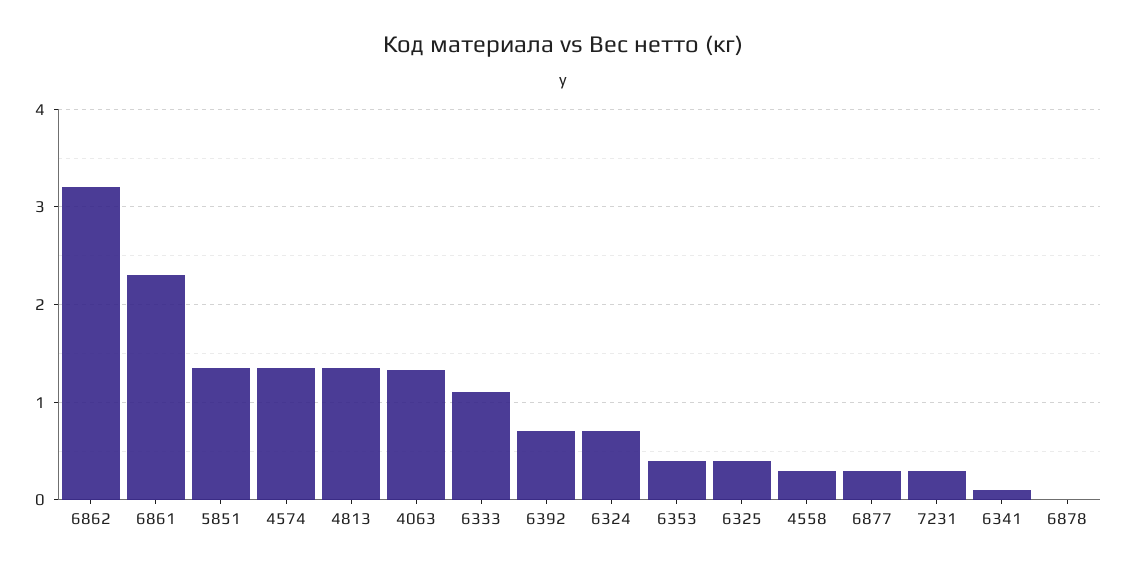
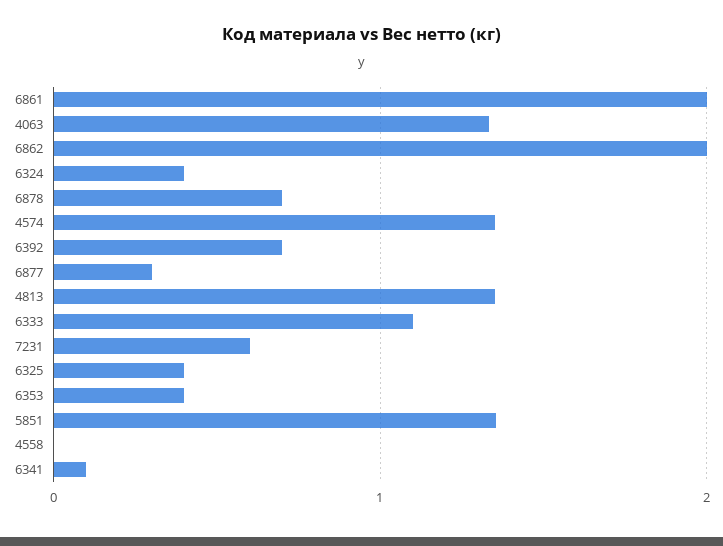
  {
-   "6862": 3.2,
+   "6862": 2,
-   "6861": 2.3,
+   "6861": 2,
    "5851": 1.4,
    "4574": 1.4,
    "4813": 1.4,
    "4063": 1.3,
    "6333": 1.1,
    "6392": 0.7,
-   "6324": 0.7,
+   "6324": 0.4,
    "6353": 0.4,
    "6325": 0.4,
-   "4558": 0.3,
+   "4558": 0,
    "6877": 0.3,
-   "7231": 0.3,
+   "7231": 0.6,
    "6341": 0.1,
-   "6878": 0
+   "6878": 0.7
  }

